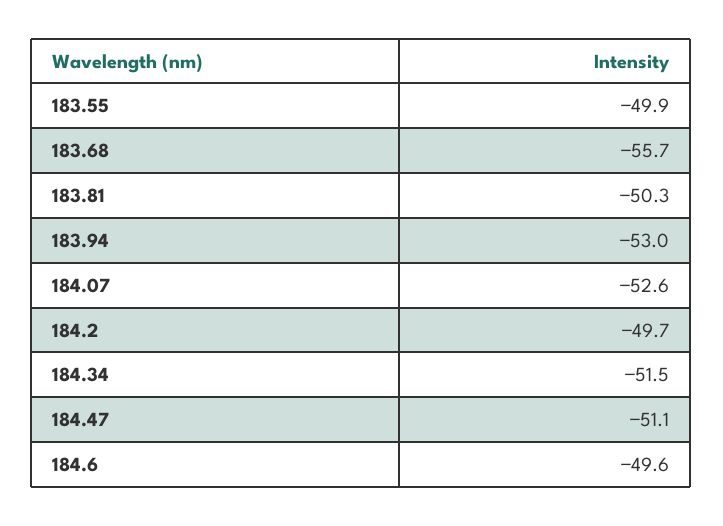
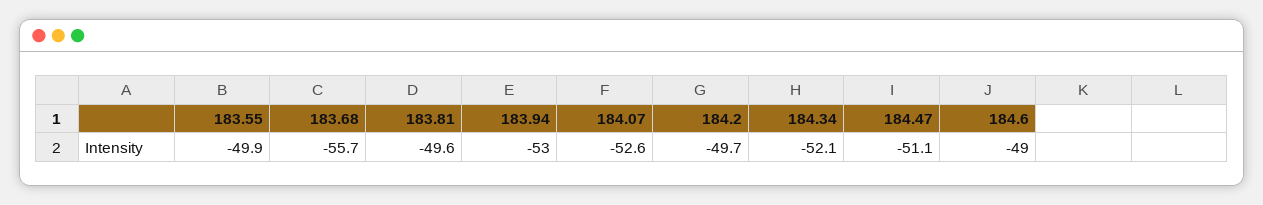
  {
    "183.55": -49.9,
    "183.68": -55.7,
-   "183.81": -50.3,
+   "183.81": -49.6,
    "183.94": -53,
    "184.07": -52.6,
    "184.2": -49.7,
-   "184.34": -51.5,
+   "184.34": -52.1,
    "184.47": -51.1,
-   "184.6": -49.6
+   "184.6": -49
  }

